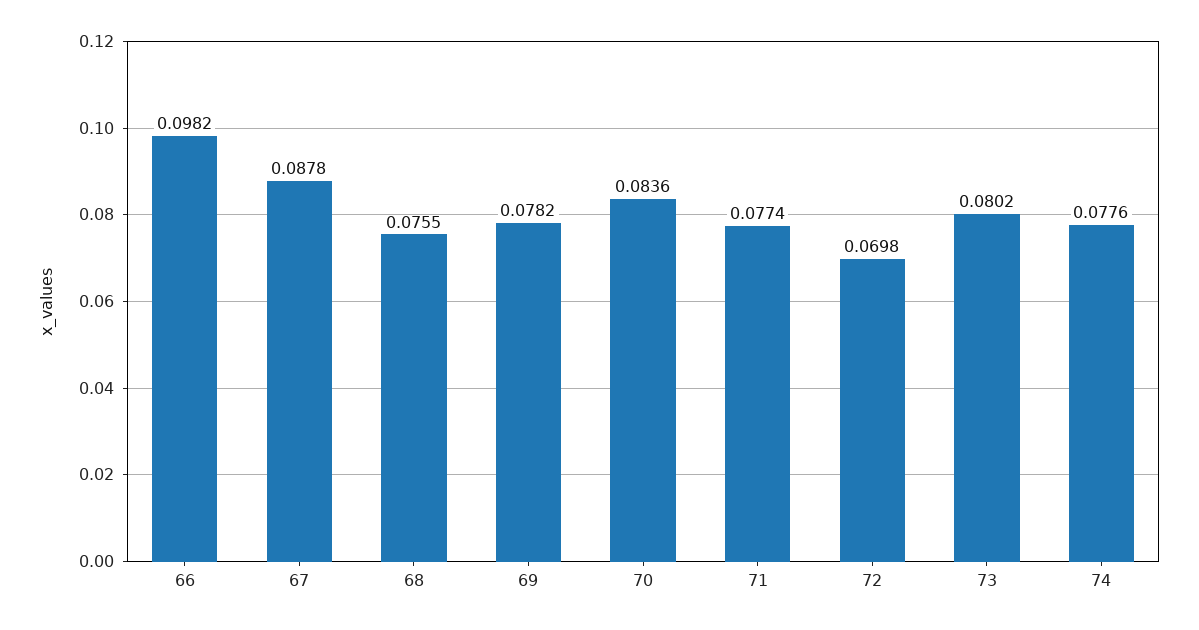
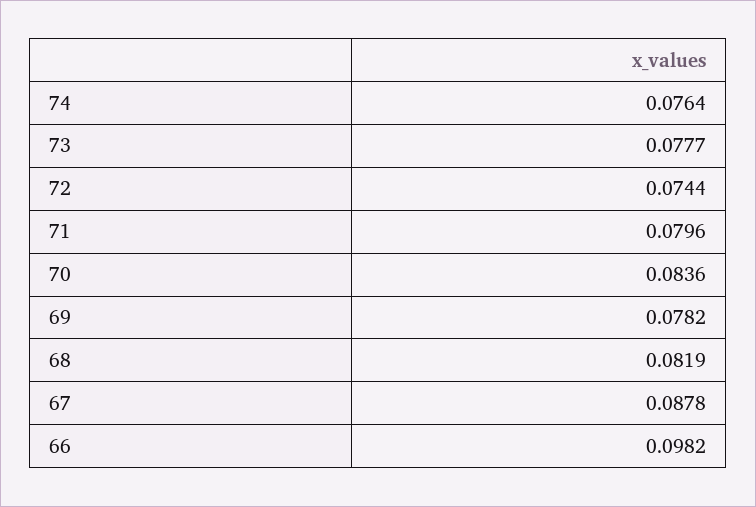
  {
    "66": 0.0982,
    "67": 0.0878,
-   "68": 0.0755,
+   "68": 0.0819,
    "69": 0.0782,
    "70": 0.0836,
-   "71": 0.0774,
+   "71": 0.0796,
-   "72": 0.0698,
+   "72": 0.0744,
-   "73": 0.0802,
+   "73": 0.0777,
-   "74": 0.0776
+   "74": 0.0764
  }

